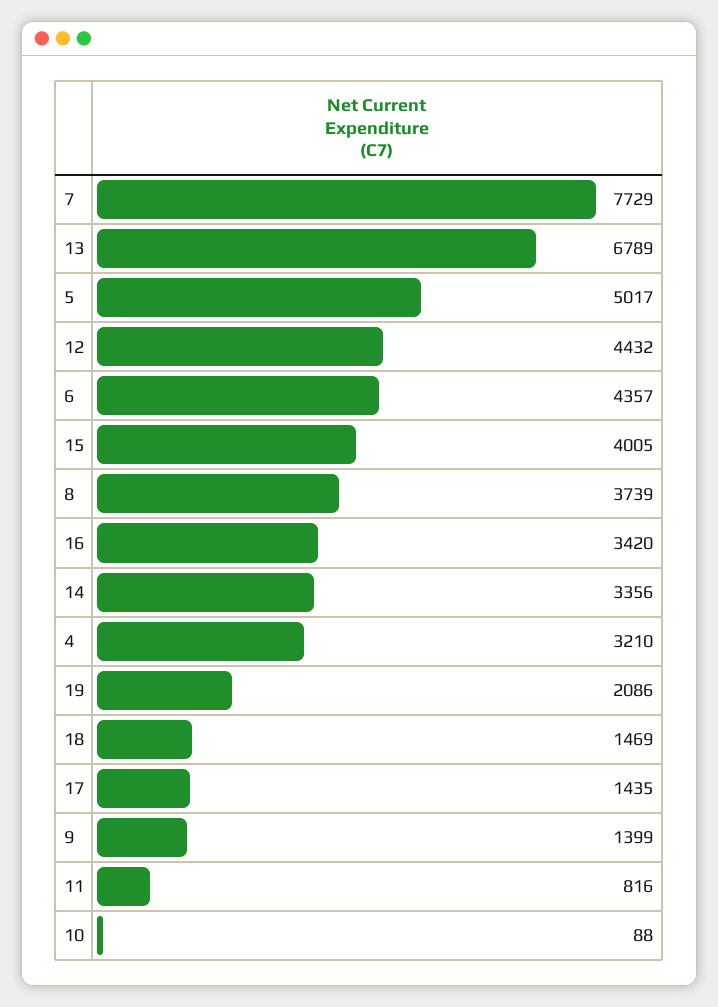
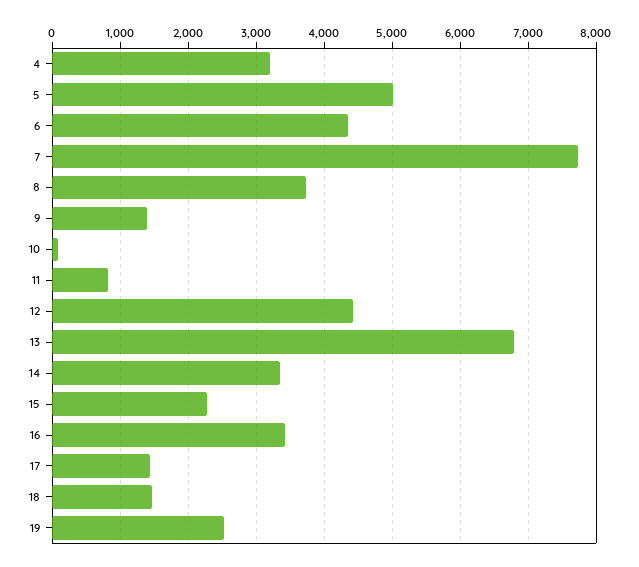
  {
    "7": 7729,
    "13": 6789,
    "5": 5017,
    "12": 4432,
    "6": 4357,
-   "15": 4005,
+   "15": 2300,
    "8": 3739,
    "16": 3420,
    "14": 3356,
    "4": 3210,
-   "19": 2086,
+   "19": 2500,
    "18": 1469,
    "17": 1435,
    "9": 1399,
    "11": 816,
    "10": 88
  }

